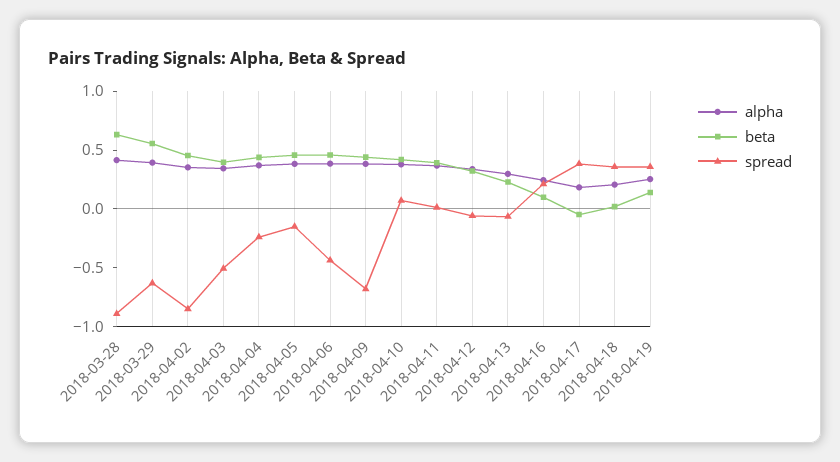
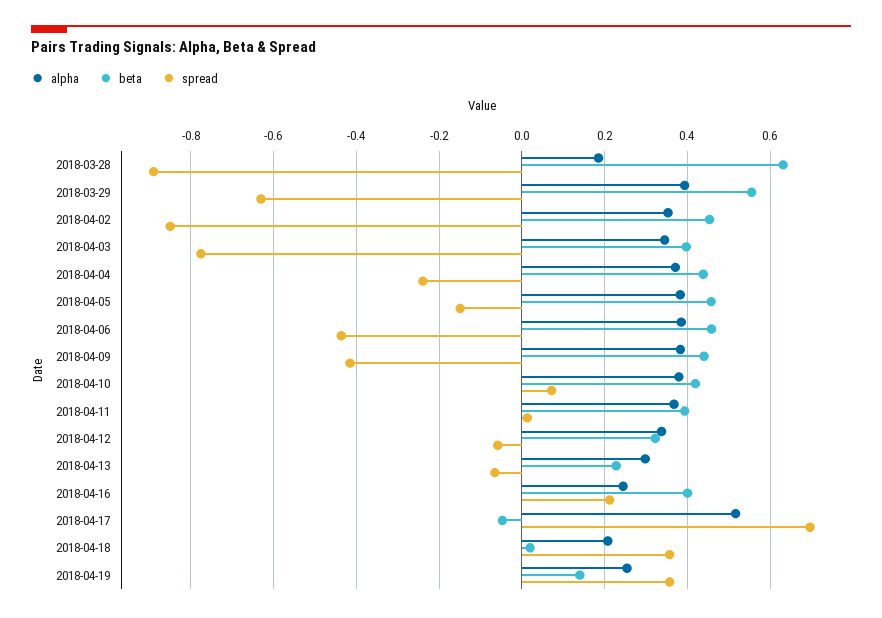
  {
    "alpha": {
-     "2018-03-28": 0.4,
+     "2018-03-28": 0.18,
      "2018-03-29": 0.4,
      "2018-04-02": 0.36,
      "2018-04-03": 0.34,
      "2018-04-04": 0.38,
      "2018-04-05": 0.38,
      "2018-04-06": 0.38,
      "2018-04-09": 0.38,
      "2018-04-10": 0.38,
      "2018-04-11": 0.36,
      "2018-04-12": 0.34,
      "2018-04-13": 0.3,
      "2018-04-16": 0.24,
-     "2018-04-17": 0.2,
+     "2018-04-17": 0.52,
      "2018-04-18": 0.2,
      "2018-04-19": 0.26
    },
    "beta": {
      "2018-03-28": 0.64,
      "2018-03-29": 0.56,
      "2018-04-02": 0.46,
      "2018-04-03": 0.4,
      "2018-04-04": 0.44,
      "2018-04-05": 0.46,
      "2018-04-06": 0.46,
      "2018-04-09": 0.44,
      "2018-04-10": 0.42,
      "2018-04-11": 0.4,
      "2018-04-12": 0.32,
      "2018-04-13": 0.22,
-     "2018-04-16": 0.1,
+     "2018-04-16": 0.4,
      "2018-04-17": -0.04,
      "2018-04-18": 0.02,
      "2018-04-19": 0.14
    },
    "spread": {
      "2018-03-28": -0.88,
      "2018-03-29": -0.64,
      "2018-04-02": -0.84,
-     "2018-04-03": -0.5,
+     "2018-04-03": -0.78,
      "2018-04-04": -0.24,
      "2018-04-05": -0.14,
      "2018-04-06": -0.44,
-     "2018-04-09": -0.7,
+     "2018-04-09": -0.42,
      "2018-04-10": 0.08,
      "2018-04-11": 0.02,
      "2018-04-12": -0.06,
      "2018-04-13": -0.06,
      "2018-04-16": 0.22,
-     "2018-04-17": 0.4,
+     "2018-04-17": 0.7,
      "2018-04-18": 0.36,
      "2018-04-19": 0.36
    }
  }

